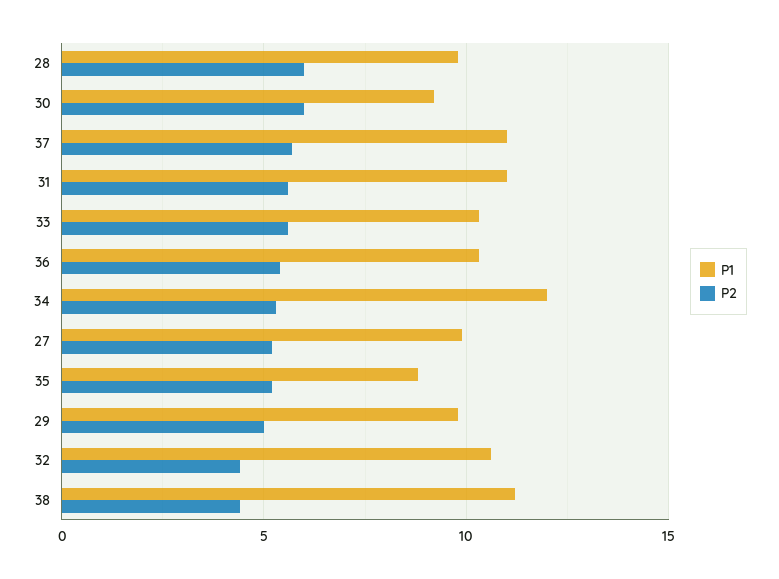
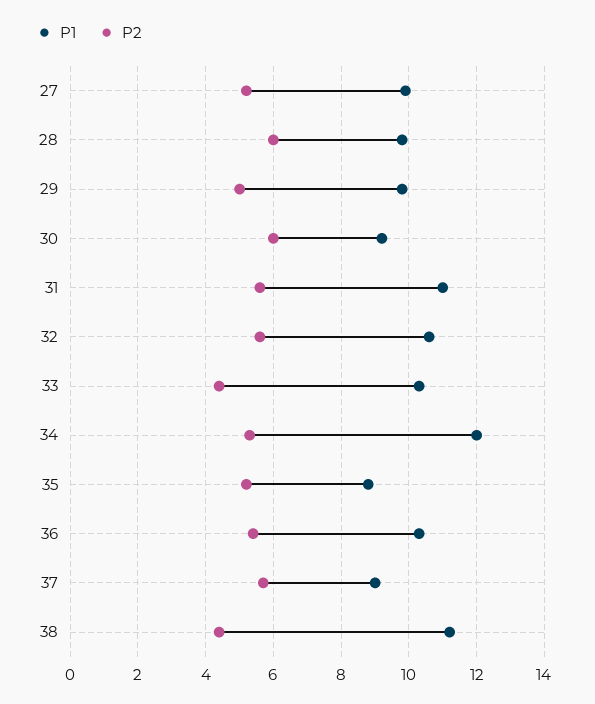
  {
    "P1": {
      "28": 10,
      "30": 9,
-     "37": 11,
+     "37": 9,
      "31": 11,
      "33": 10.5,
      "36": 10.5,
      "34": 12,
      "27": 10,
      "35": 9,
      "29": 10,
      "32": 10.5,
      "38": 11
    },
    "P2": {
      "28": 6,
      "30": 6,
      "37": 5.5,
      "31": 5.5,
-     "33": 5.5,
+     "33": 4.5,
      "36": 5.5,
      "34": 5.5,
      "27": 5,
      "35": 5,
      "29": 5,
-     "32": 4.5,
+     "32": 5.5,
      "38": 4.5
    }
  }

